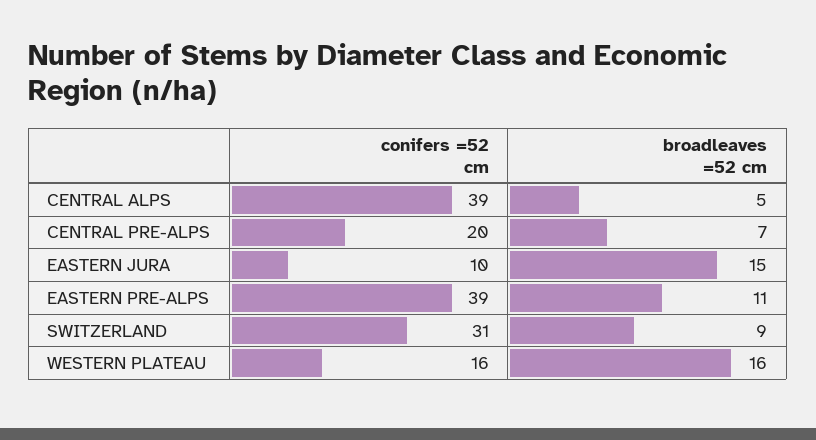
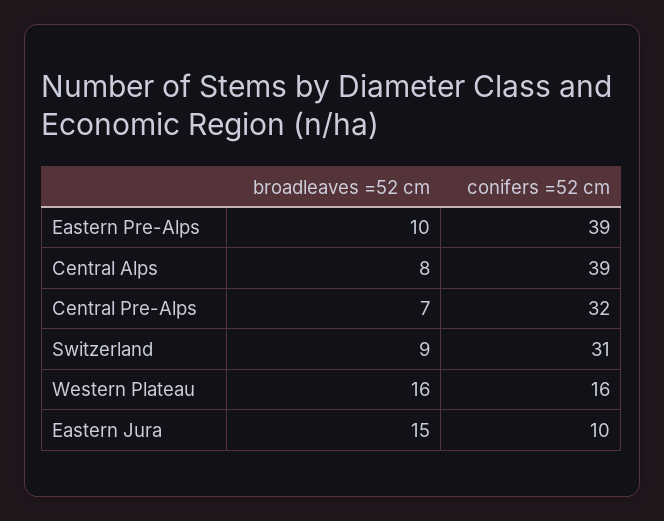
  {
    "conifers =52 cm": {
      "CENTRAL ALPS": 39,
-     "CENTRAL PRE-ALPS": 20,
+     "CENTRAL PRE-ALPS": 32,
      "EASTERN JURA": 10,
      "EASTERN PRE-ALPS": 39,
      "SWITZERLAND": 31,
      "WESTERN PLATEAU": 16
    },
    "broadleaves =52 cm": {
-     "CENTRAL ALPS": 5,
+     "CENTRAL ALPS": 8,
      "CENTRAL PRE-ALPS": 7,
      "EASTERN JURA": 15,
-     "EASTERN PRE-ALPS": 11,
+     "EASTERN PRE-ALPS": 10,
      "SWITZERLAND": 9,
      "WESTERN PLATEAU": 16
    }
  }

